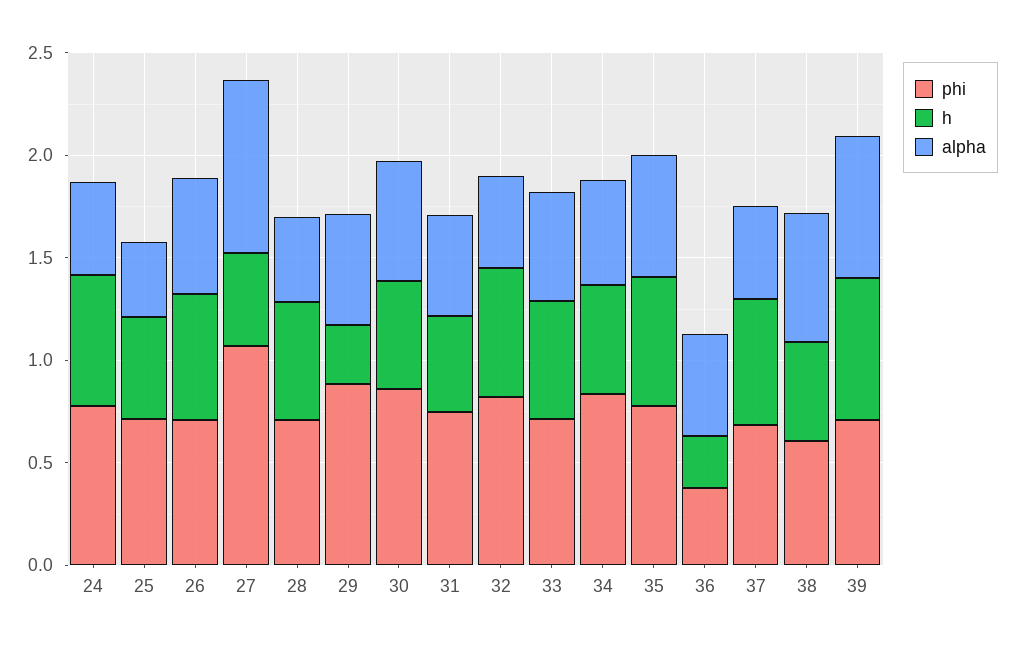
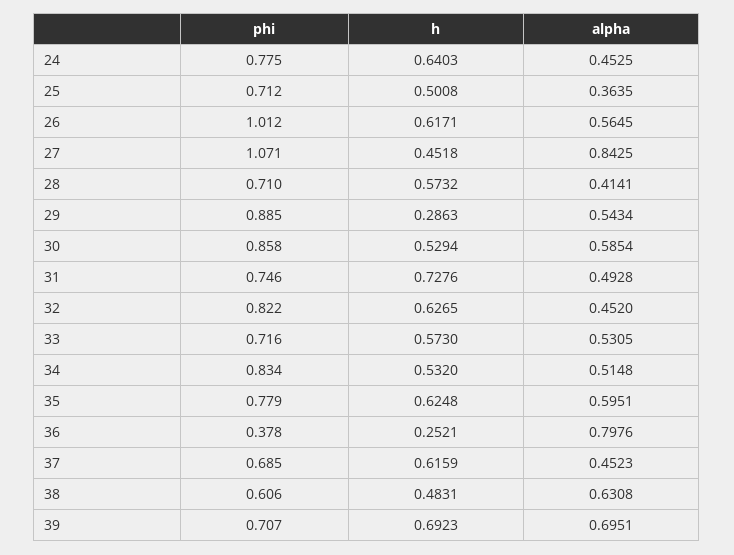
  {
    "phi": {
      "24": 0.775,
      "25": 0.712,
-     "26": 0.7,
+     "26": 1.012,
      "27": 1.071,
      "28": 0.71,
      "29": 0.885,
      "30": 0.858,
      "31": 0.746,
      "32": 0.822,
      "33": 0.716,
      "34": 0.834,
      "35": 0.779,
      "36": 0.378,
      "37": 0.685,
      "38": 0.606,
      "39": 0.707
    },
    "h": {
      "24": 0.6403,
      "25": 0.5008,
      "26": 0.6171,
      "27": 0.4518,
      "28": 0.5732,
      "29": 0.2863,
      "30": 0.5294,
-     "31": 0.5,
+     "31": 0.7276,
      "32": 0.6265,
      "33": 0.573,
      "34": 0.532,
      "35": 0.6248,
      "36": 0.2521,
      "37": 0.6159,
      "38": 0.4831,
      "39": 0.6923
    },
    "alpha": {
      "24": 0.4525,
      "25": 0.3635,
      "26": 0.5645,
      "27": 0.8425,
      "28": 0.4141,
      "29": 0.5434,
      "30": 0.5854,
      "31": 0.4928,
      "32": 0.452,
      "33": 0.5305,
      "34": 0.5148,
      "35": 0.5951,
-     "36": 0.5,
+     "36": 0.7976,
      "37": 0.4523,
      "38": 0.6308,
      "39": 0.6951
    }
  }

